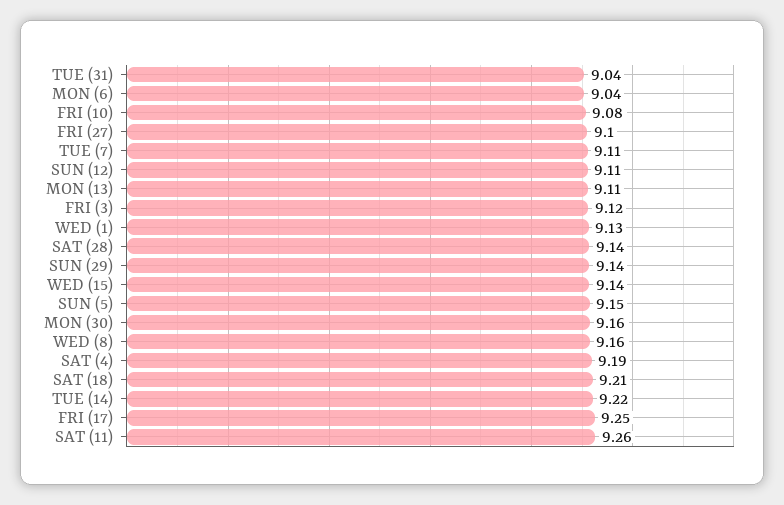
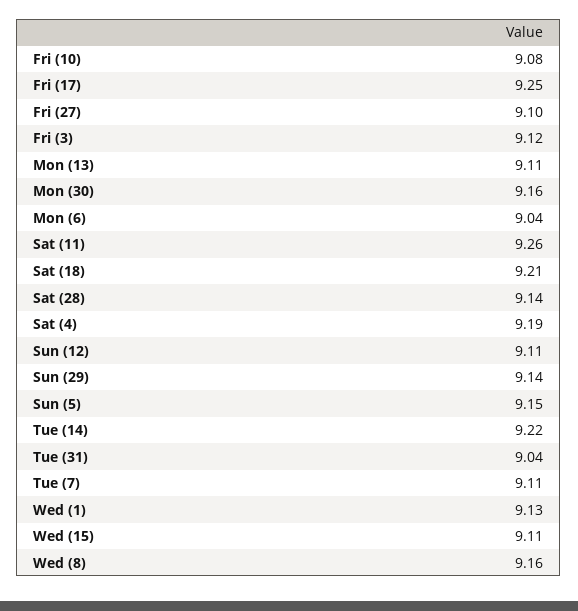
  {
    "TUE (31)": 9.04,
    "MON (6)": 9.04,
    "FRI (10)": 9.08,
    "FRI (27)": 9.1,
    "TUE (7)": 9.11,
    "SUN (12)": 9.11,
    "MON (13)": 9.11,
    "FRI (3)": 9.12,
    "WED (1)": 9.13,
    "SAT (28)": 9.14,
    "SUN (29)": 9.14,
-   "WED (15)": 9.14,
+   "WED (15)": 9.11,
    "SUN (5)": 9.15,
    "MON (30)": 9.16,
    "WED (8)": 9.16,
    "SAT (4)": 9.19,
    "SAT (18)": 9.21,
    "TUE (14)": 9.22,
    "FRI (17)": 9.25,
    "SAT (11)": 9.26
  }

